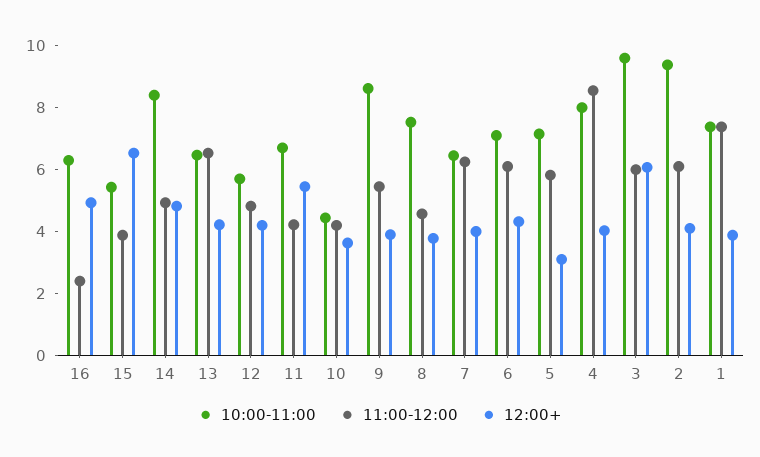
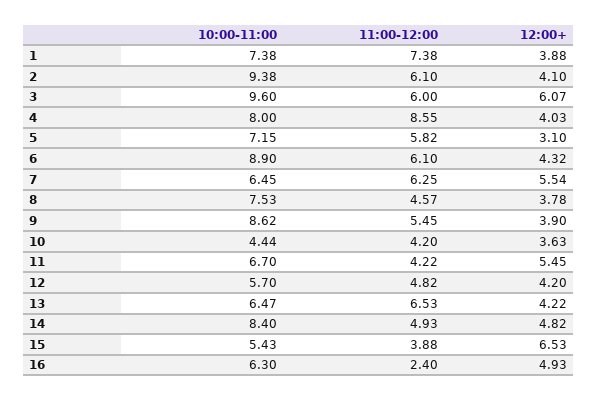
  {
    "10:00-11:00": {
      "16": 6.3,
      "15": 5.43,
      "14": 8.4,
      "13": 6.47,
      "12": 5.7,
      "11": 6.7,
      "10": 4.44,
      "9": 8.62,
      "8": 7.53,
      "7": 6.45,
-     "6": 7,
+     "6": 8.9,
      "5": 7.15,
      "4": 8,
      "3": 9.6,
      "2": 9.38,
      "1": 7.38
    },
    "11:00-12:00": {
      "16": 2.4,
      "15": 3.88,
      "14": 4.93,
      "13": 6.53,
      "12": 4.82,
      "11": 4.22,
      "10": 4.2,
      "9": 5.45,
      "8": 4.57,
      "7": 6.25,
      "6": 6.1,
      "5": 5.82,
      "4": 8.55,
      "3": 6,
      "2": 6.1,
      "1": 7.38
    },
    "12:00+": {
      "16": 4.93,
      "15": 6.53,
      "14": 4.82,
      "13": 4.22,
      "12": 4.2,
      "11": 5.45,
      "10": 3.63,
      "9": 3.9,
      "8": 3.78,
-     "7": 4,
+     "7": 5.54,
      "6": 4.32,
      "5": 3.1,
      "4": 4.03,
      "3": 6.07,
      "2": 4.1,
      "1": 3.88
    }
  }

